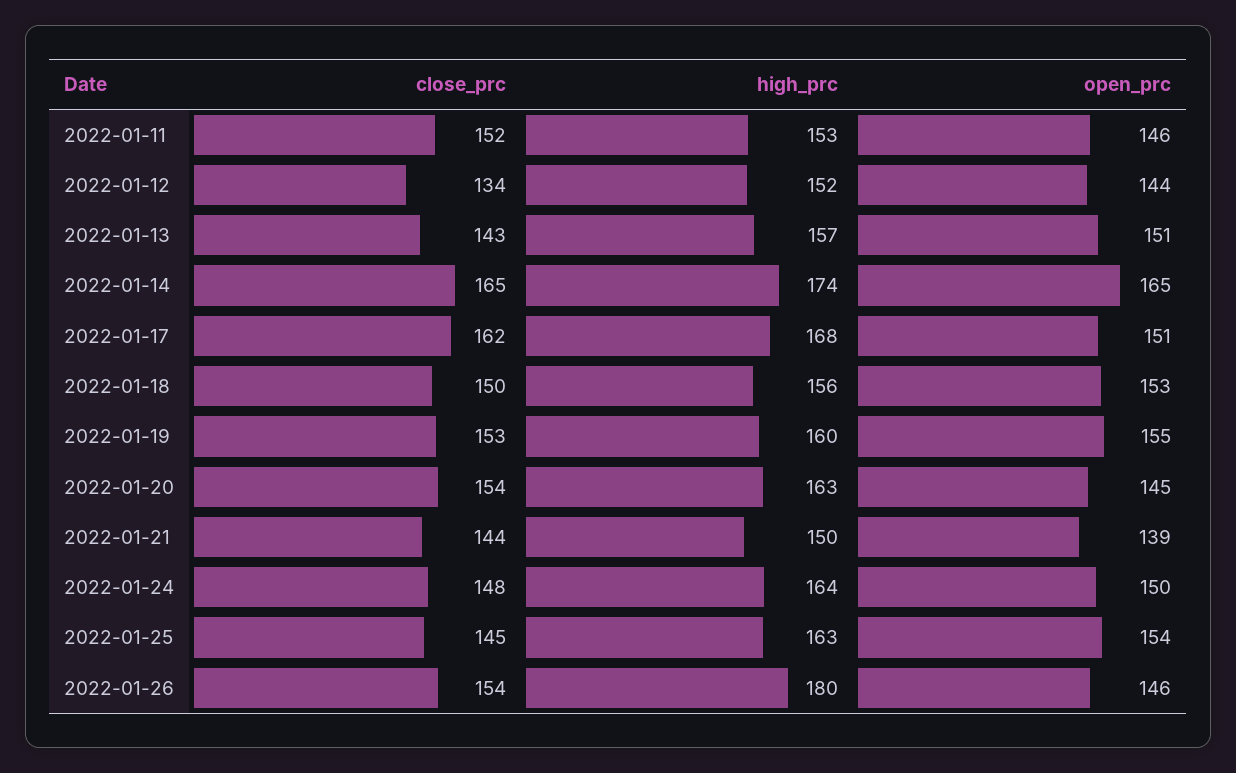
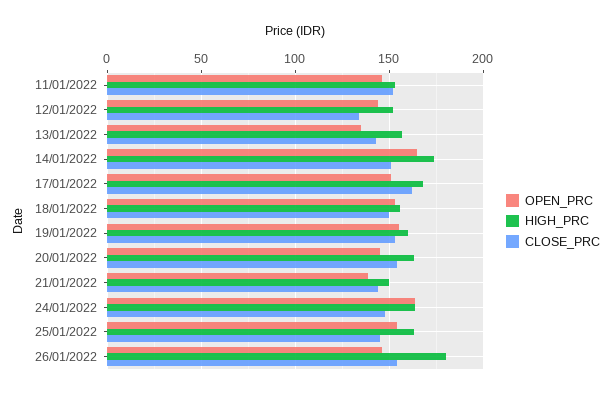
  {
    "close_prc": {
      "2022-01-11": 152,
      "2022-01-12": 134,
      "2022-01-13": 143,
-     "2022-01-14": 165,
+     "2022-01-14": 150,
      "2022-01-17": 162,
      "2022-01-18": 150,
      "2022-01-19": 153,
      "2022-01-20": 154,
      "2022-01-21": 144,
      "2022-01-24": 148,
      "2022-01-25": 145,
      "2022-01-26": 154
    },
    "high_prc": {
      "2022-01-11": 153,
      "2022-01-12": 152,
      "2022-01-13": 157,
      "2022-01-14": 174,
      "2022-01-17": 168,
      "2022-01-18": 156,
      "2022-01-19": 160,
      "2022-01-20": 163,
      "2022-01-21": 150,
      "2022-01-24": 164,
      "2022-01-25": 163,
      "2022-01-26": 180
    },
    "open_prc": {
      "2022-01-11": 146,
      "2022-01-12": 144,
-     "2022-01-13": 151,
+     "2022-01-13": 135,
      "2022-01-14": 165,
      "2022-01-17": 151,
      "2022-01-18": 153,
      "2022-01-19": 155,
      "2022-01-20": 145,
      "2022-01-21": 139,
-     "2022-01-24": 150,
+     "2022-01-24": 165,
      "2022-01-25": 154,
      "2022-01-26": 146
    }
  }

